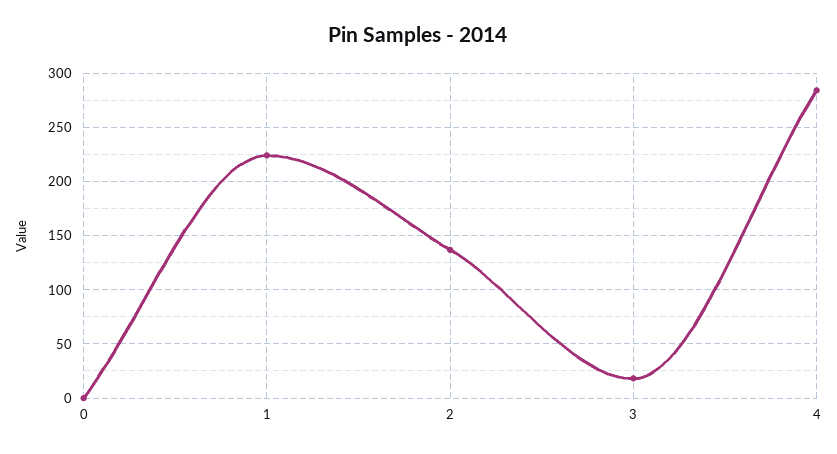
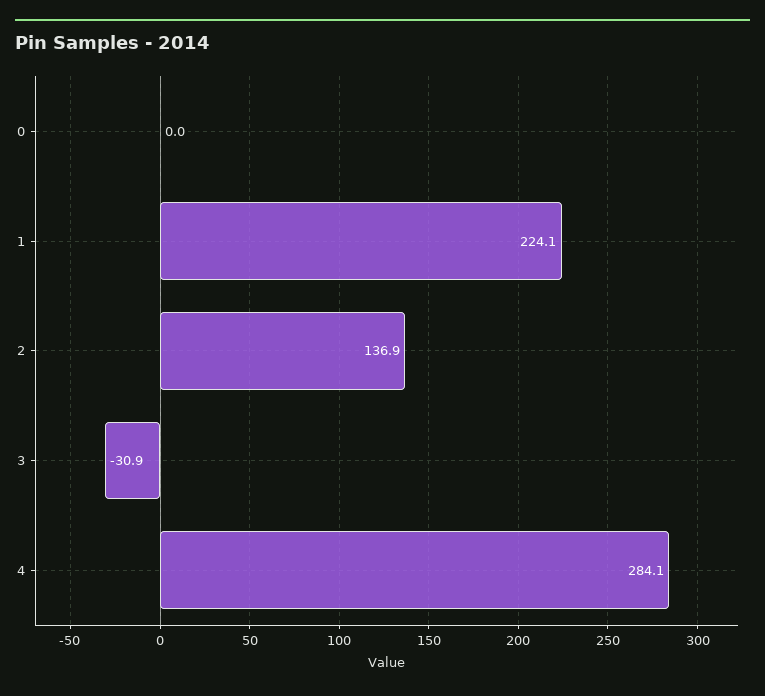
  {
    "0": 0,
    "1": 224.1,
    "2": 136.9,
-   "3": 20,
+   "3": -30.9,
    "4": 284.1
  }

